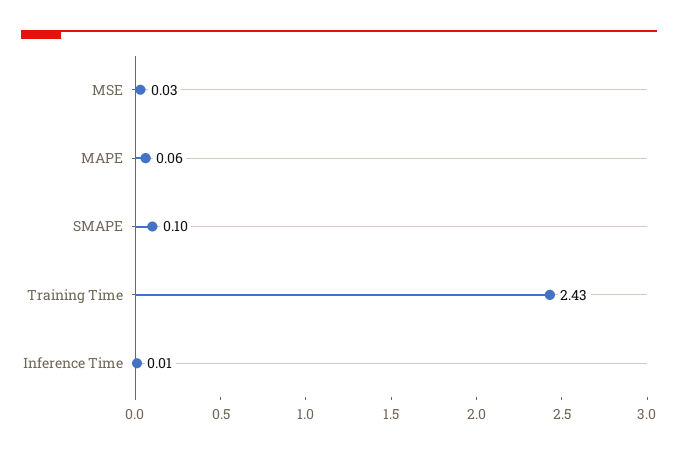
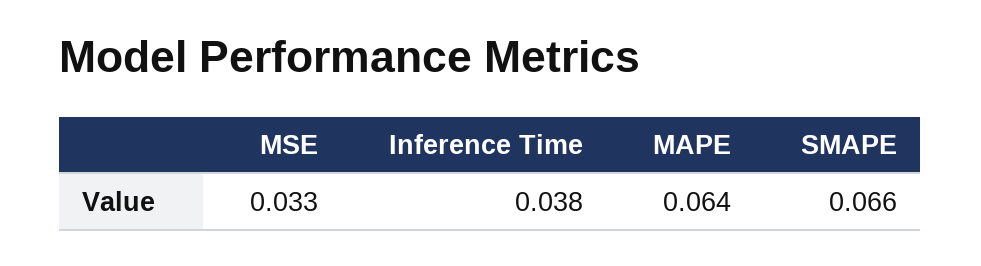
  {
    "MSE": 0.033,
    "MAPE": 0.064,
-   "SMAPE": 0.1,
+   "SMAPE": 0.066,
-   "Training Time": 2.43,
-   "Inference Time": 0.01
+   "Inference Time": 0.038
  }

